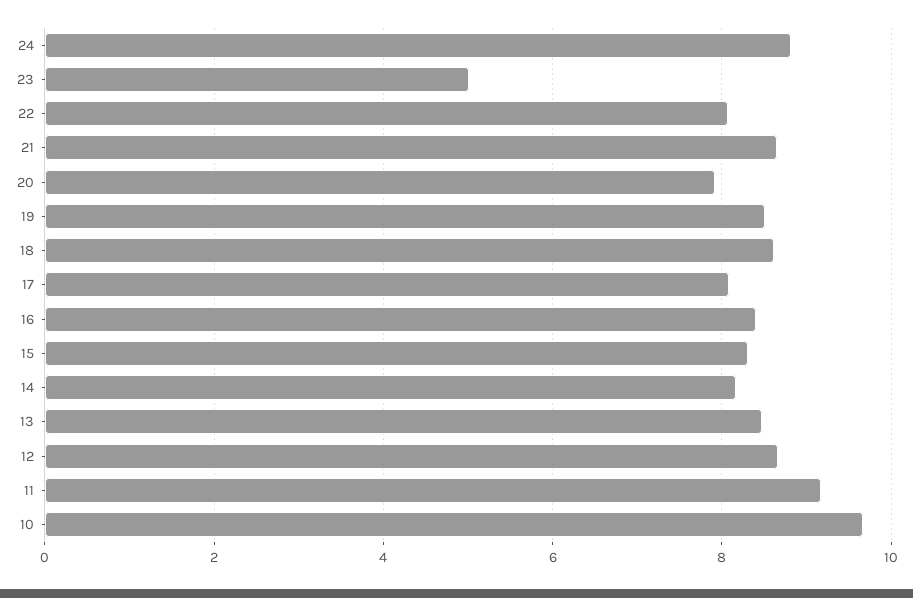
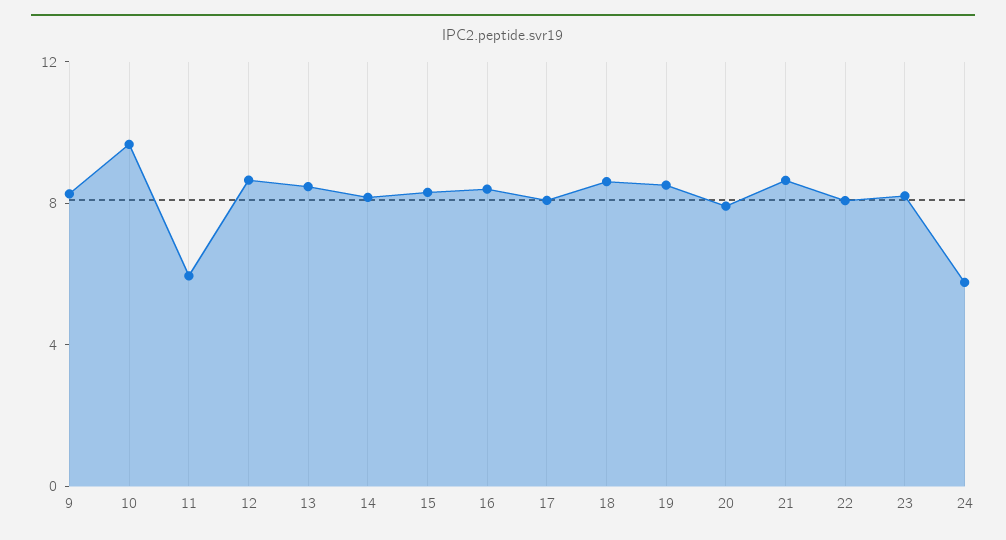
  {
-   "24": 8.8,
+   "24": 6,
-   "23": 5,
+   "23": 8,
    "22": 8,
    "21": 8.6,
    "20": 8,
    "19": 8.6,
    "18": 8.6,
    "17": 8,
    "16": 8.4,
    "15": 8.4,
    "14": 8.2,
    "13": 8.4,
    "12": 8.6,
-   "11": 9.2,
+   "11": 6,
-   "10": 9.6
+   "10": 9.6,
+   "9": 8
  }

